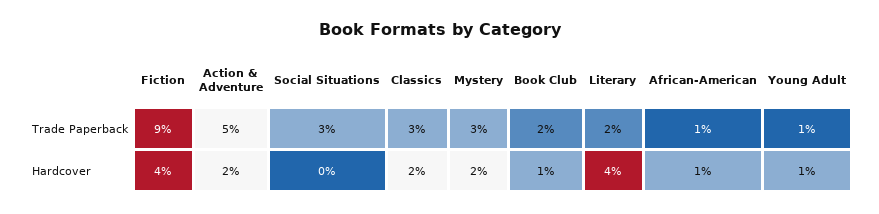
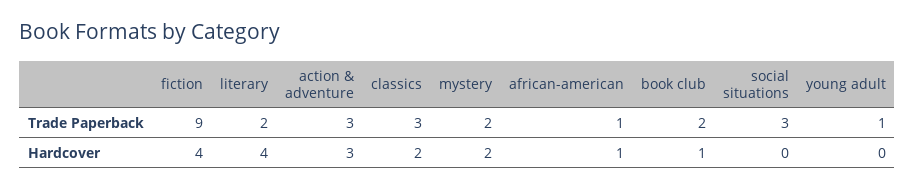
  {
    "Fiction": {
      "Trade Paperback": 9,
      "Hardcover": 4
    },
    "Action & Adventure": {
-     "Trade Paperback": 5,
+     "Trade Paperback": 3,
-     "Hardcover": 2
+     "Hardcover": 3
    },
    "Social Situations": {
      "Trade Paperback": 3,
      "Hardcover": 0
    },
    "Classics": {
      "Trade Paperback": 3,
      "Hardcover": 2
    },
    "Mystery": {
-     "Trade Paperback": 3,
+     "Trade Paperback": 2,
      "Hardcover": 2
    },
    "Book Club": {
      "Trade Paperback": 2,
      "Hardcover": 1
    },
    "Literary": {
      "Trade Paperback": 2,
      "Hardcover": 4
    },
    "African-American": {
      "Trade Paperback": 1,
      "Hardcover": 1
    },
    "Young Adult": {
      "Trade Paperback": 1,
-     "Hardcover": 1
+     "Hardcover": 0
    }
  }

